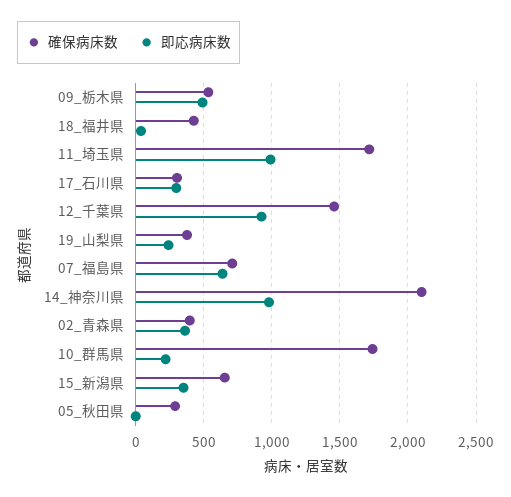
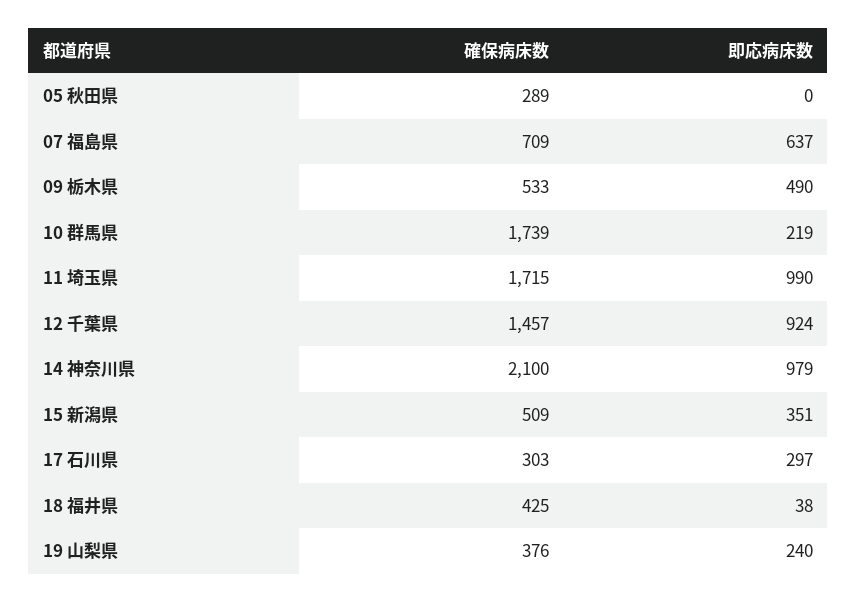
  {
    "確保病床数": {
      "09_栃木県": 533,
      "18_福井県": 425,
      "11_埼玉県": 1715,
      "17_石川県": 303,
      "12_千葉県": 1457,
      "19_山梨県": 376,
      "07_福島県": 709,
      "14_神奈川県": 2100,
-     "02_青森県": 400,
      "10_群馬県": 1739,
-     "15_新潟県": 650,
+     "15_新潟県": 509,
      "05_秋田県": 289
    },
    "即応病床数": {
      "09_栃木県": 490,
      "18_福井県": 38,
      "11_埼玉県": 990,
      "17_石川県": 297,
      "12_千葉県": 924,
      "19_山梨県": 240,
      "07_福島県": 637,
      "14_神奈川県": 979,
-     "02_青森県": 350,
      "10_群馬県": 219,
      "15_新潟県": 351,
      "05_秋田県": 0
    }
  }

